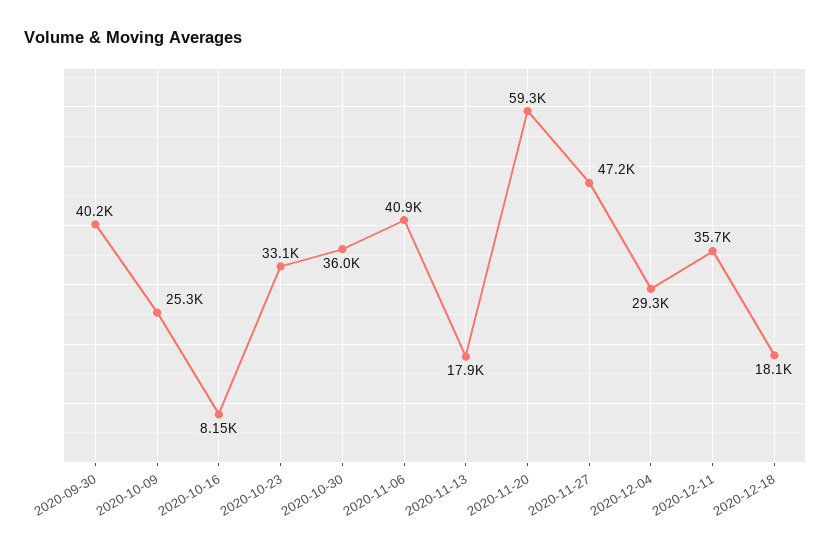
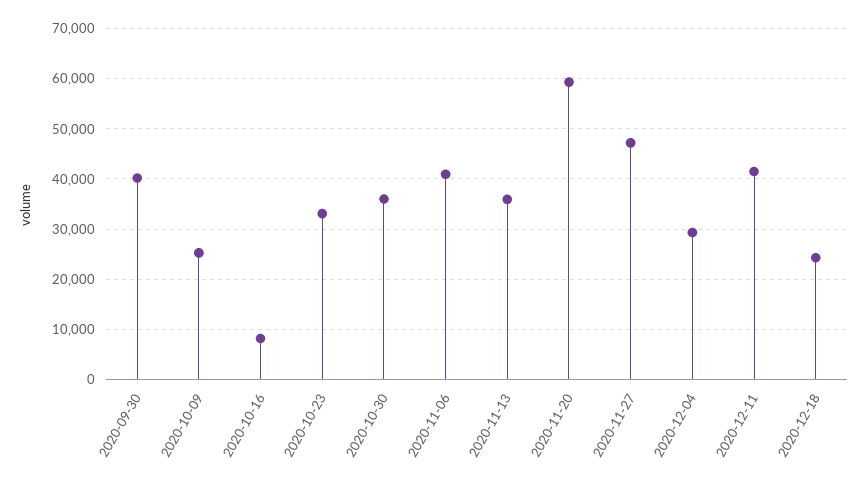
  {
    "2020-09-30": 40200,
    "2020-10-09": 25300,
    "2020-10-16": 8150,
    "2020-10-23": 33100,
    "2020-10-30": 36000,
    "2020-11-06": 40900,
-   "2020-11-13": 17900,
+   "2020-11-13": 36000,
    "2020-11-20": 59300,
    "2020-11-27": 47200,
    "2020-12-04": 29300,
-   "2020-12-11": 35700,
+   "2020-12-11": 42000,
-   "2020-12-18": 18100
+   "2020-12-18": 24000
  }

